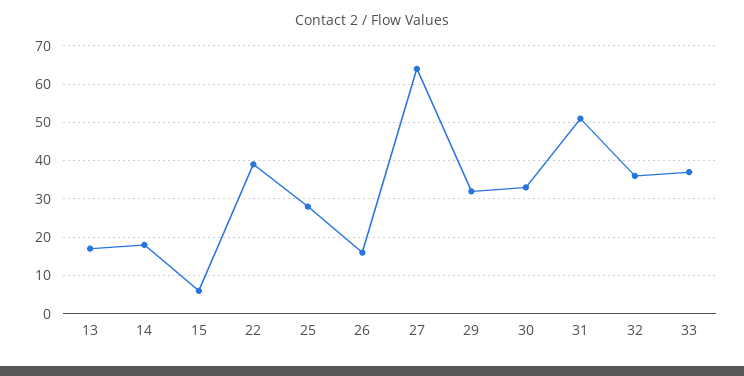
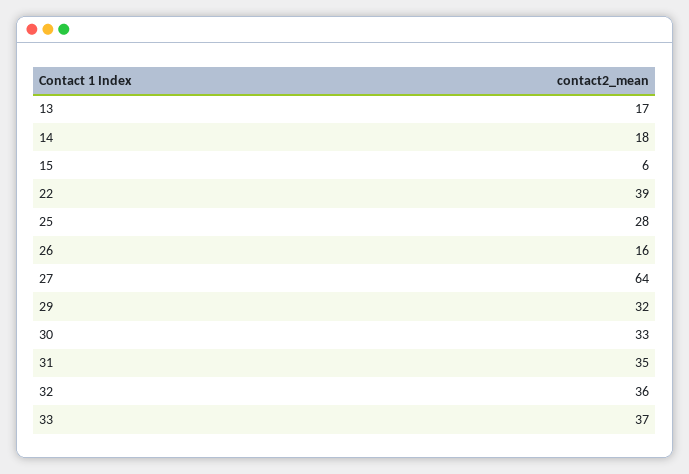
  {
    "13": 17,
    "14": 18,
    "15": 6,
    "22": 39,
    "25": 28,
    "26": 16,
    "27": 64,
    "29": 32,
    "30": 33,
-   "31": 50,
+   "31": 35,
    "32": 36,
    "33": 37
  }

